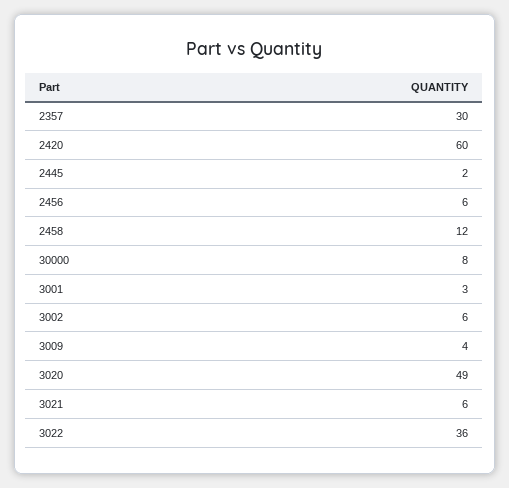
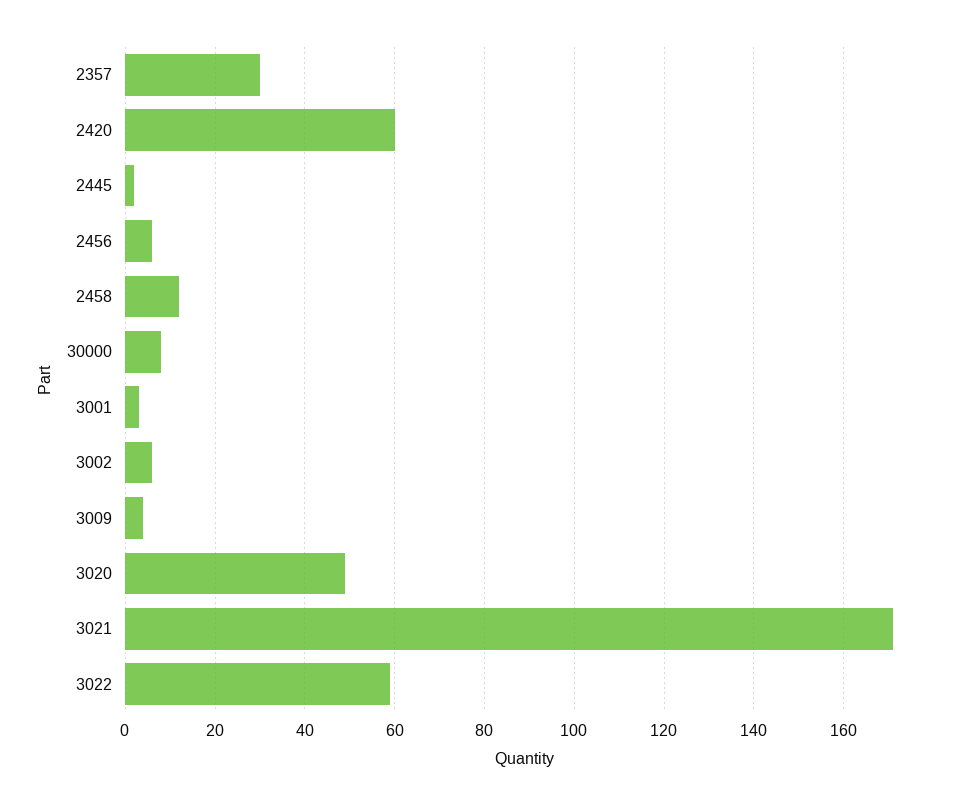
  {
    "2357": 30,
    "2420": 60,
    "2445": 2,
    "2456": 6,
    "2458": 12,
    "30000": 8,
    "3001": 3,
    "3002": 6,
    "3009": 4,
    "3020": 49,
-   "3021": 6,
+   "3021": 170,
-   "3022": 36
+   "3022": 60
  }

